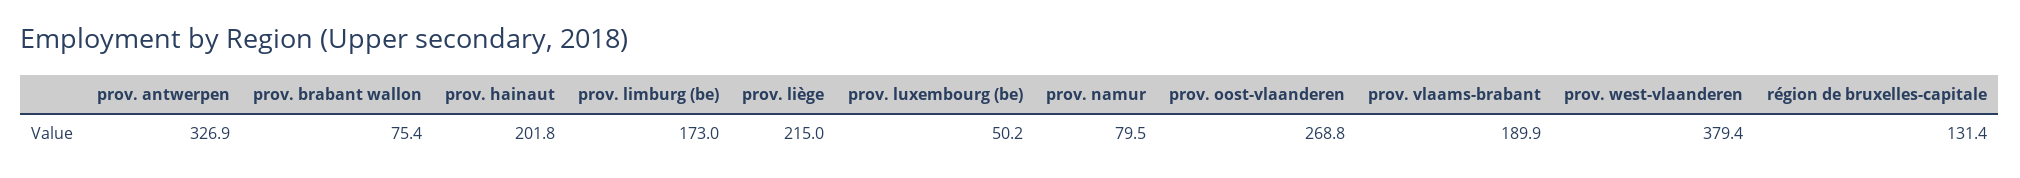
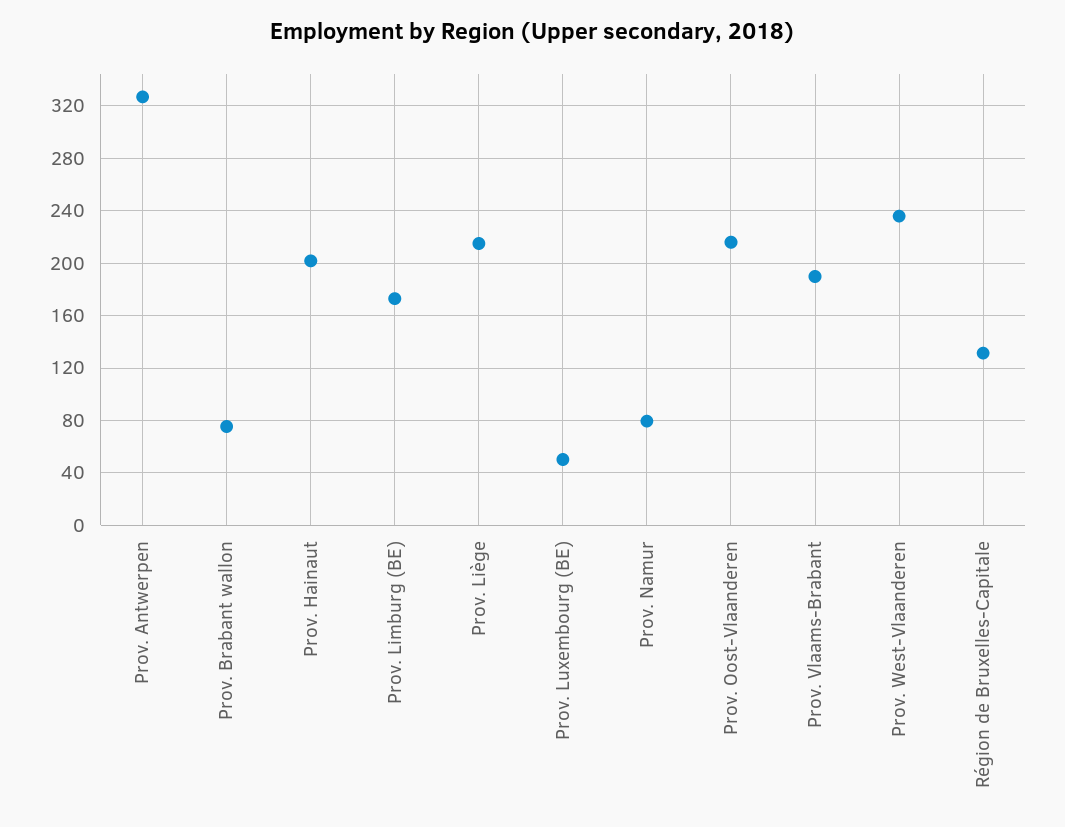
  {
    "prov. antwerpen": 326.9,
    "prov. brabant wallon": 75.4,
    "prov. hainaut": 201.8,
    "prov. limburg (be)": 173,
    "prov. liège": 215,
    "prov. luxembourg (be)": 50.2,
    "prov. namur": 79.5,
-   "prov. oost-vlaanderen": 268.8,
+   "prov. oost-vlaanderen": 215,
    "prov. vlaams-brabant": 189.9,
-   "prov. west-vlaanderen": 379.4,
+   "prov. west-vlaanderen": 235,
    "région de bruxelles-capitale": 131.4
  }

